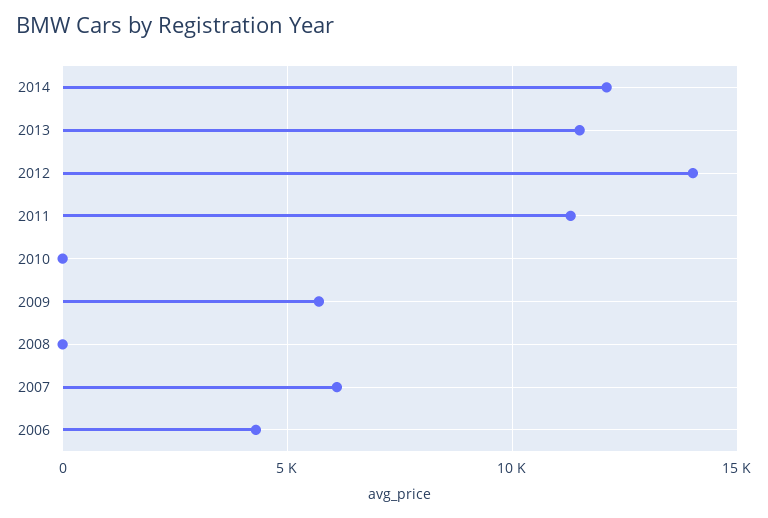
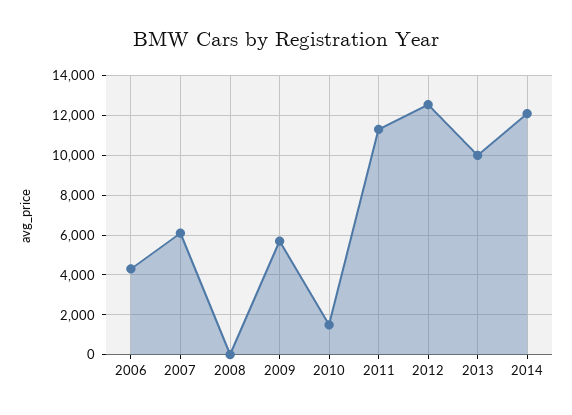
  {
    "2014": 12000,
-   "2013": 11500,
+   "2013": 10000,
-   "2012": 14000,
+   "2012": 12500,
    "2011": 11500,
-   "2010": 0,
+   "2010": 1500,
    "2009": 5500,
    "2008": 0,
    "2007": 6000,
    "2006": 4500
  }

